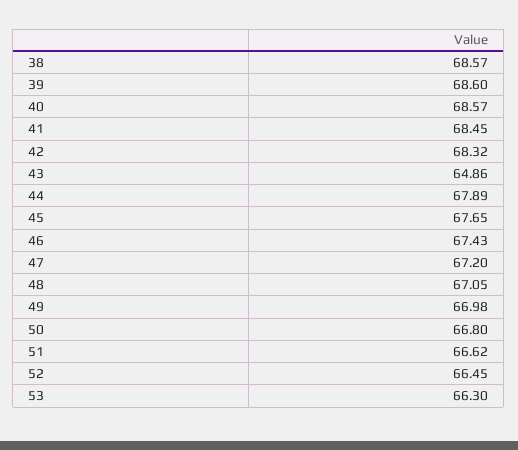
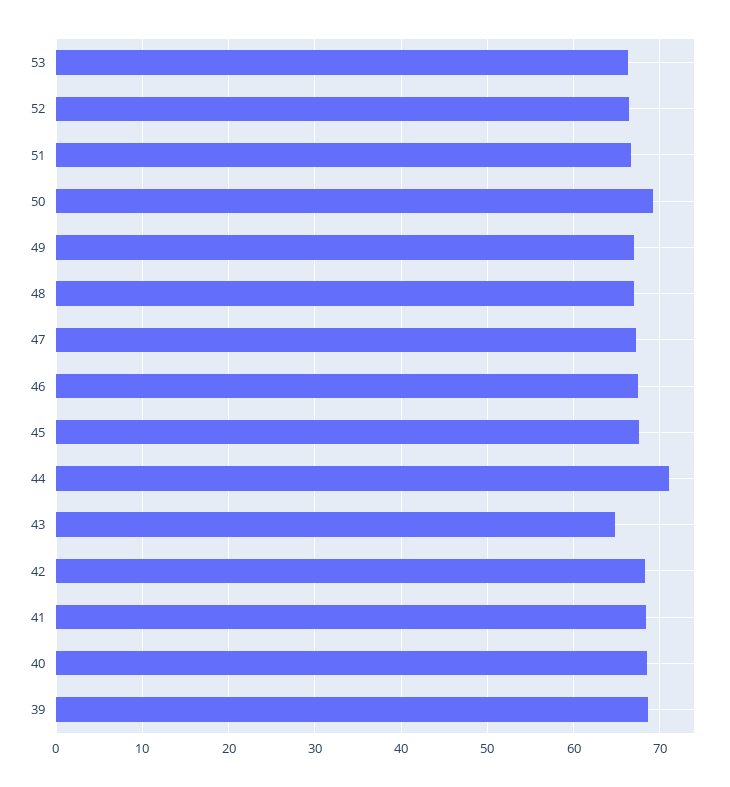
  {
-   "38": 68.57,
    "39": 68.6,
    "40": 68.57,
    "41": 68.45,
    "42": 68.32,
    "43": 64.86,
-   "44": 67.89,
+   "44": 71,
    "45": 67.65,
    "46": 67.43,
    "47": 67.2,
    "48": 67.05,
    "49": 66.98,
-   "50": 66.8,
+   "50": 69,
    "51": 66.62,
    "52": 66.45,
    "53": 66.3
  }

